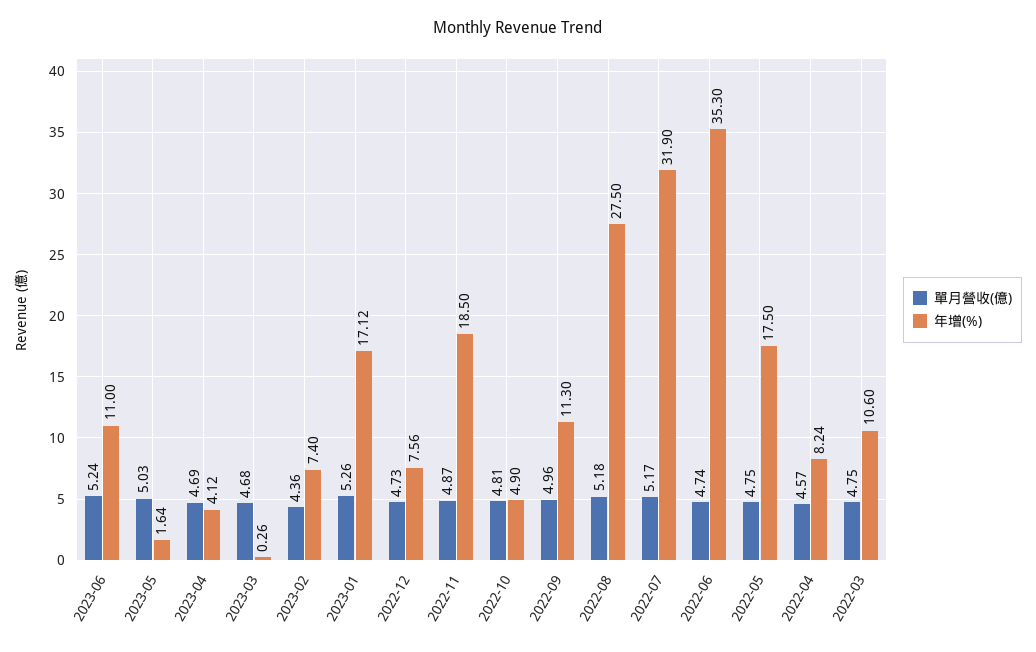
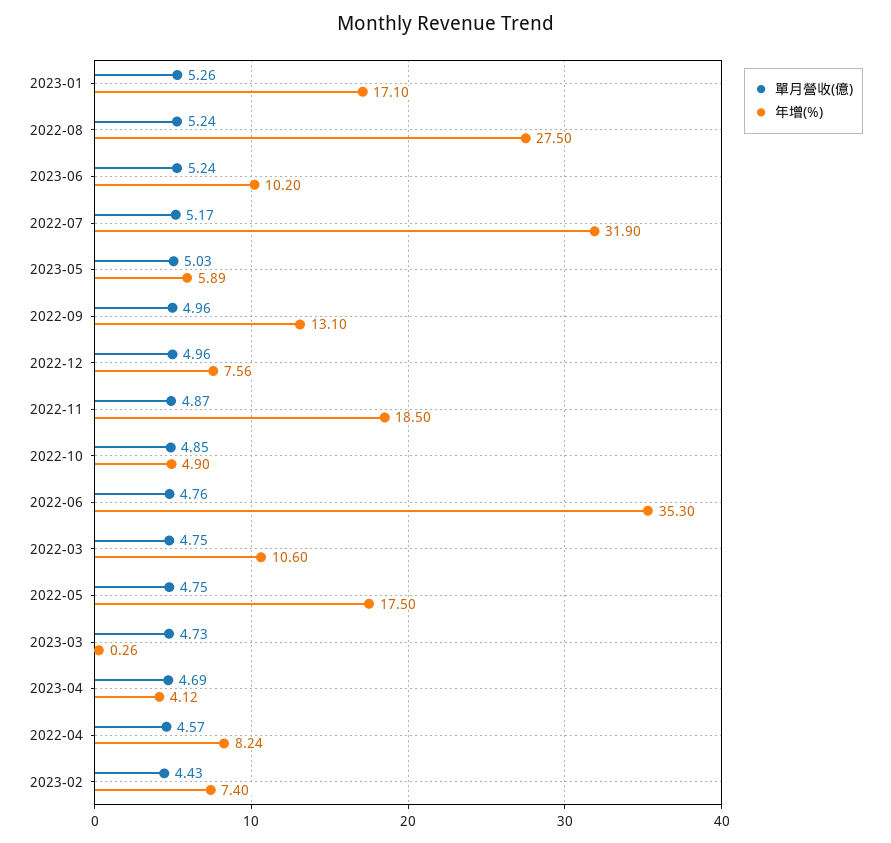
  {
    "單月營收(億)": {
      "2023-06": 5.24,
      "2023-05": 5.03,
      "2023-04": 4.69,
-     "2023-03": 4.68,
+     "2023-03": 4.73,
-     "2023-02": 4.36,
+     "2023-02": 4.43,
      "2023-01": 5.26,
-     "2022-12": 4.73,
+     "2022-12": 4.96,
      "2022-11": 4.87,
-     "2022-10": 4.81,
+     "2022-10": 4.85,
      "2022-09": 4.96,
-     "2022-08": 5.18,
+     "2022-08": 5.24,
      "2022-07": 5.17,
-     "2022-06": 4.74,
+     "2022-06": 4.76,
      "2022-05": 4.75,
      "2022-04": 4.57,
      "2022-03": 4.75
    },
    "年增(%)": {
-     "2023-06": 11,
+     "2023-06": 10.2,
-     "2023-05": 1.64,
+     "2023-05": 5.89,
      "2023-04": 4.12,
      "2023-03": 0.26,
      "2023-02": 7.4,
-     "2023-01": 17.12,
+     "2023-01": 17.1,
      "2022-12": 7.56,
      "2022-11": 18.5,
      "2022-10": 4.9,
-     "2022-09": 11.3,
+     "2022-09": 13.1,
      "2022-08": 27.5,
      "2022-07": 31.9,
      "2022-06": 35.3,
      "2022-05": 17.5,
      "2022-04": 8.24,
      "2022-03": 10.6
    }
  }

